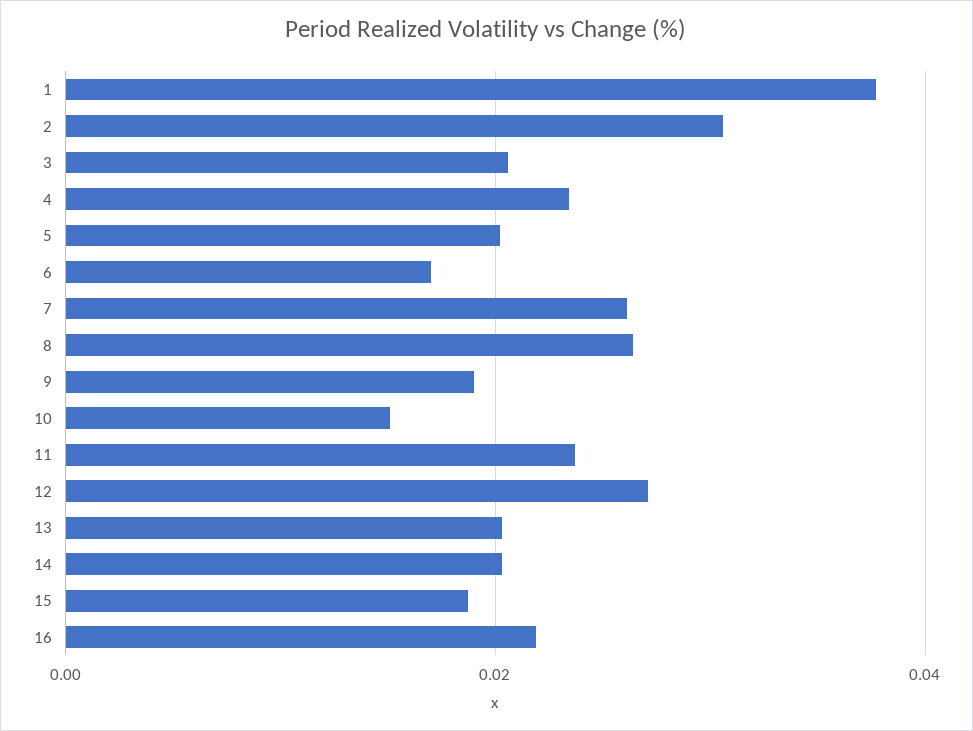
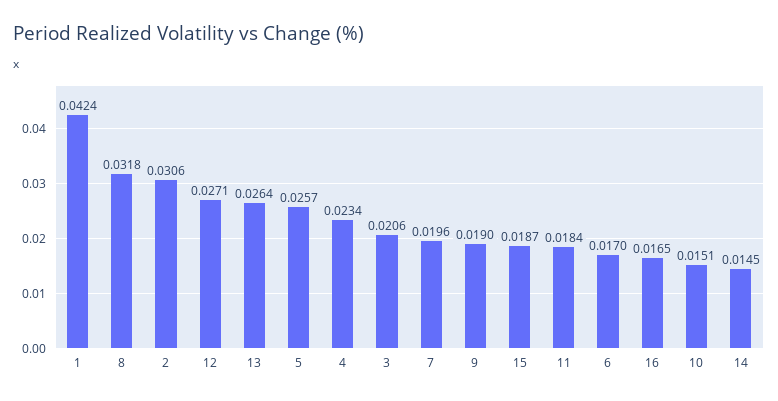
  {
-   "1": 0.038,
+   "1": 0.0424,
    "2": 0.0306,
    "3": 0.0206,
    "4": 0.0234,
-   "5": 0.02,
+   "5": 0.0257,
    "6": 0.017,
-   "7": 0.026,
+   "7": 0.0196,
-   "8": 0.026,
+   "8": 0.0318,
    "9": 0.019,
    "10": 0.0151,
-   "11": 0.024,
+   "11": 0.0184,
    "12": 0.0271,
-   "13": 0.02,
+   "13": 0.0264,
-   "14": 0.02,
+   "14": 0.0145,
    "15": 0.0187,
-   "16": 0.022
+   "16": 0.0165
  }

